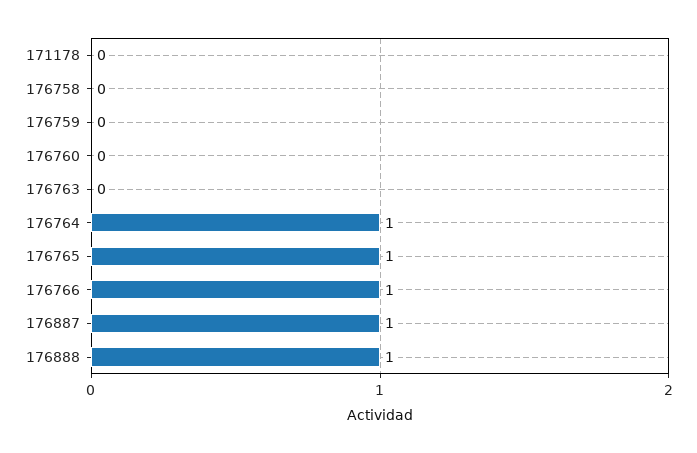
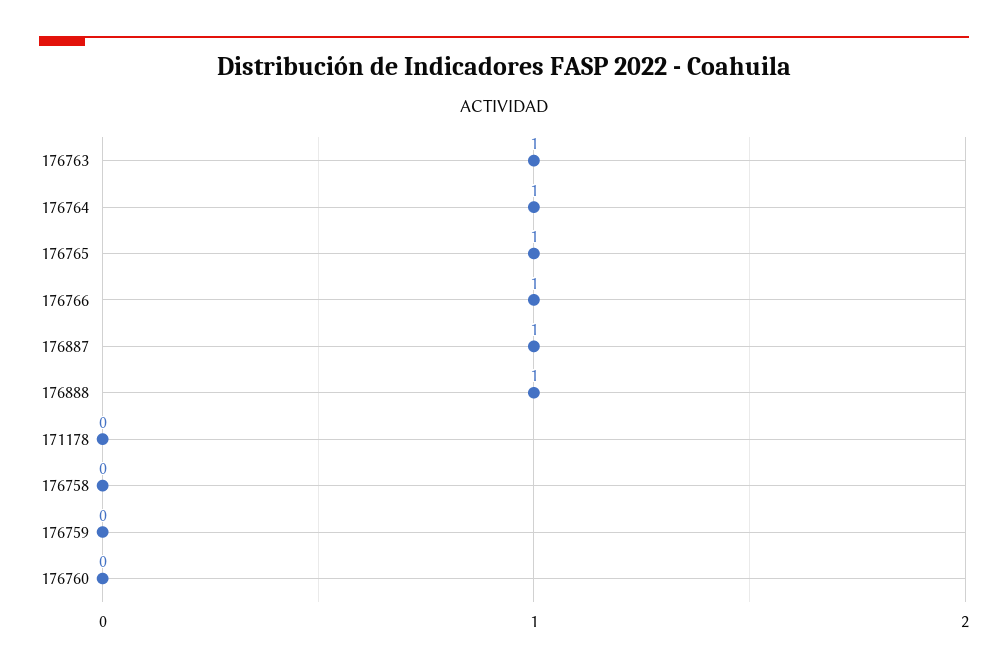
  {
    "171178": 0,
    "176758": 0,
    "176759": 0,
    "176760": 0,
-   "176763": 0,
+   "176763": 1,
    "176764": 1,
    "176765": 1,
    "176766": 1,
    "176887": 1,
    "176888": 1
  }

